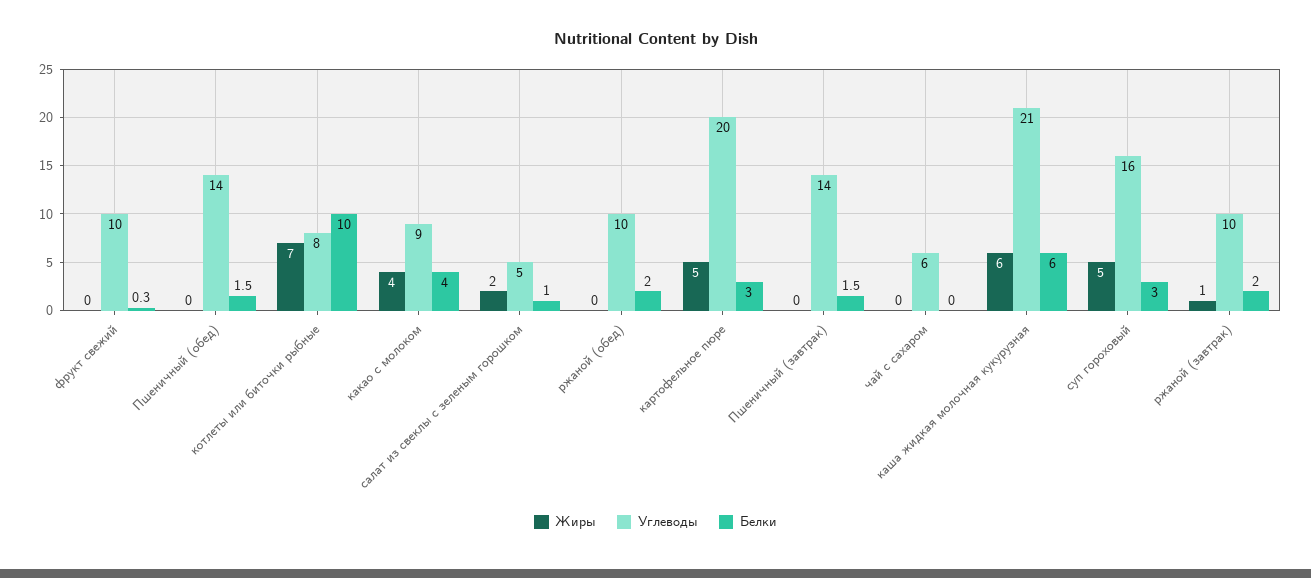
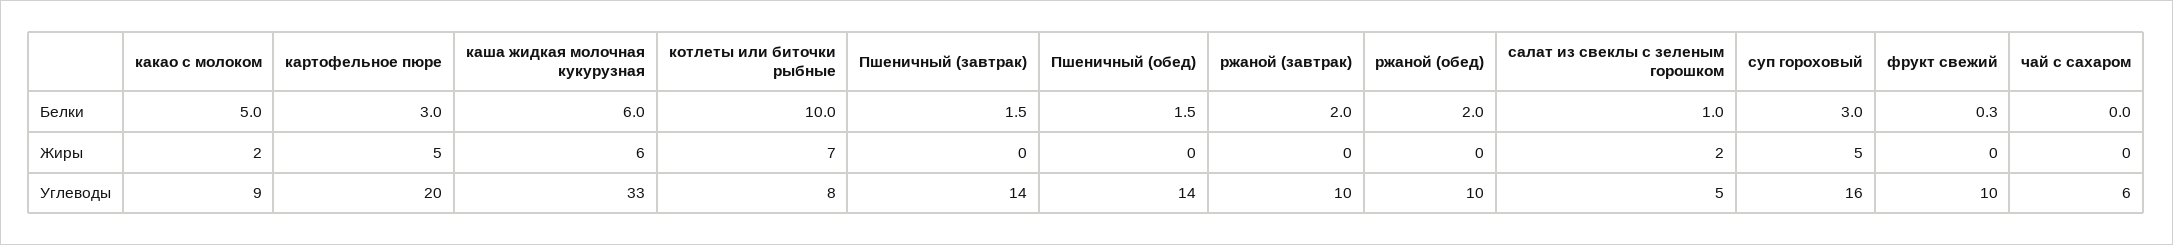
  {
    "Жиры": {
      "фрукт свежий": 0,
      "Пшеничный (обед)": 0,
      "котлеты или биточки рыбные": 7,
-     "какао с молоком": 4,
+     "какао с молоком": 2,
      "салат из свеклы с зеленым горошком": 2,
      "ржаной (обед)": 0,
      "картофельное пюре": 5,
      "Пшеничный (завтрак)": 0,
      "чай с сахаром": 0,
      "каша жидкая молочная кукурузная": 6,
      "суп гороховый": 5,
-     "ржаной (завтрак)": 1
+     "ржаной (завтрак)": 0
    },
    "Углеводы": {
      "фрукт свежий": 10,
      "Пшеничный (обед)": 14,
      "котлеты или биточки рыбные": 8,
      "какао с молоком": 9,
      "салат из свеклы с зеленым горошком": 5,
      "ржаной (обед)": 10,
      "картофельное пюре": 20,
      "Пшеничный (завтрак)": 14,
      "чай с сахаром": 6,
-     "каша жидкая молочная кукурузная": 21,
+     "каша жидкая молочная кукурузная": 33,
      "суп гороховый": 16,
      "ржаной (завтрак)": 10
    },
    "Белки": {
      "фрукт свежий": 0.3,
      "Пшеничный (обед)": 1.5,
      "котлеты или биточки рыбные": 10,
-     "какао с молоком": 4,
+     "какао с молоком": 5,
      "салат из свеклы с зеленым горошком": 1,
      "ржаной (обед)": 2,
      "картофельное пюре": 3,
      "Пшеничный (завтрак)": 1.5,
      "чай с сахаром": 0,
      "каша жидкая молочная кукурузная": 6,
      "суп гороховый": 3,
      "ржаной (завтрак)": 2
    }
  }

